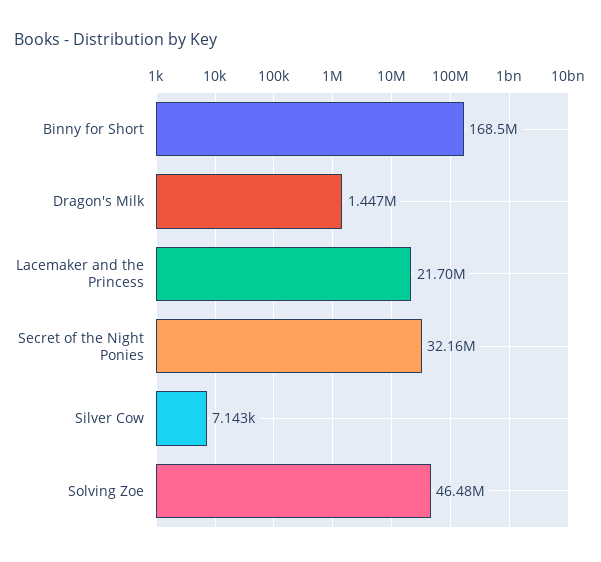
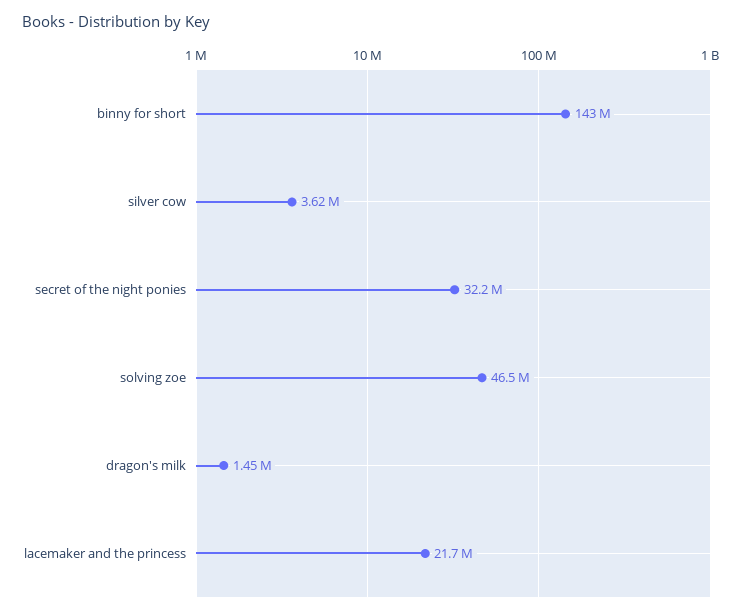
  {
-   "Binny for Short": 168500000,
+   "Binny for Short": 143000000,
    "Dragon's Milk": 1447000,
    "Lacemaker and the Princess": 21700000,
    "Secret of the Night Ponies": 32160000,
-   "Silver Cow": 7143,
+   "Silver Cow": 3620000,
    "Solving Zoe": 46480000
  }

